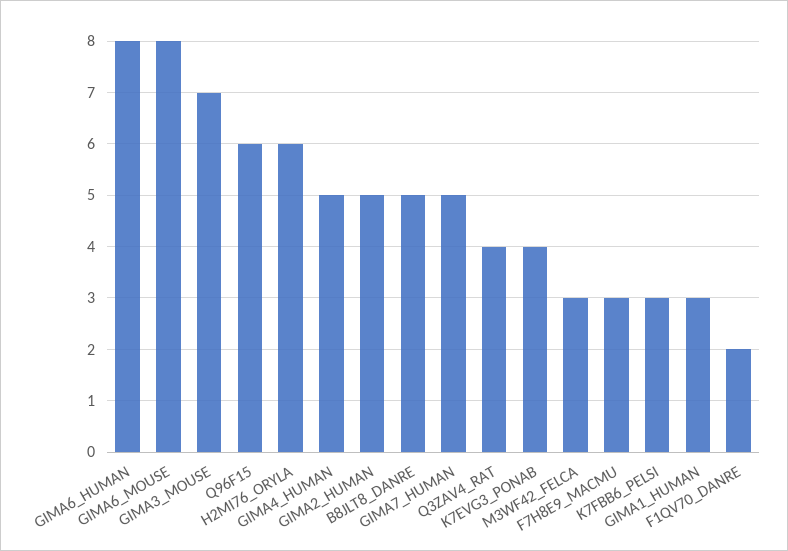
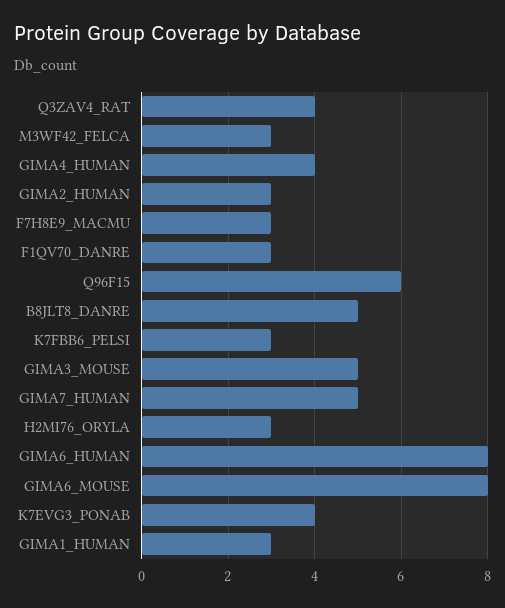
  {
    "GIMA6_HUMAN": 8,
    "GIMA6_MOUSE": 8,
-   "GIMA3_MOUSE": 7,
+   "GIMA3_MOUSE": 5,
    "Q96F15": 6,
-   "H2MI76_ORYLA": 6,
+   "H2MI76_ORYLA": 3,
-   "GIMA4_HUMAN": 5,
+   "GIMA4_HUMAN": 4,
-   "GIMA2_HUMAN": 5,
+   "GIMA2_HUMAN": 3,
    "B8JLT8_DANRE": 5,
    "GIMA7_HUMAN": 5,
    "Q3ZAV4_RAT": 4,
    "K7EVG3_PONAB": 4,
    "M3WF42_FELCA": 3,
    "F7H8E9_MACMU": 3,
    "K7FBB6_PELSI": 3,
    "GIMA1_HUMAN": 3,
-   "F1QV70_DANRE": 2
+   "F1QV70_DANRE": 3
  }

